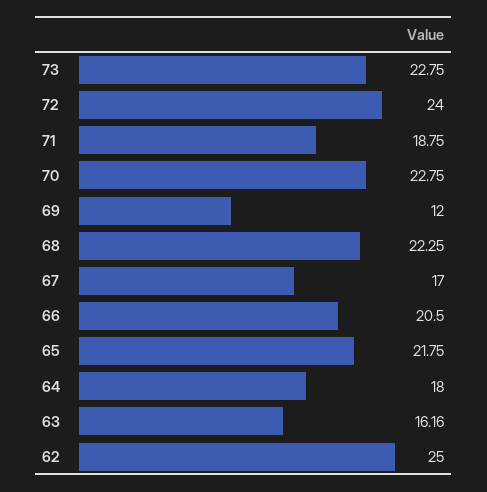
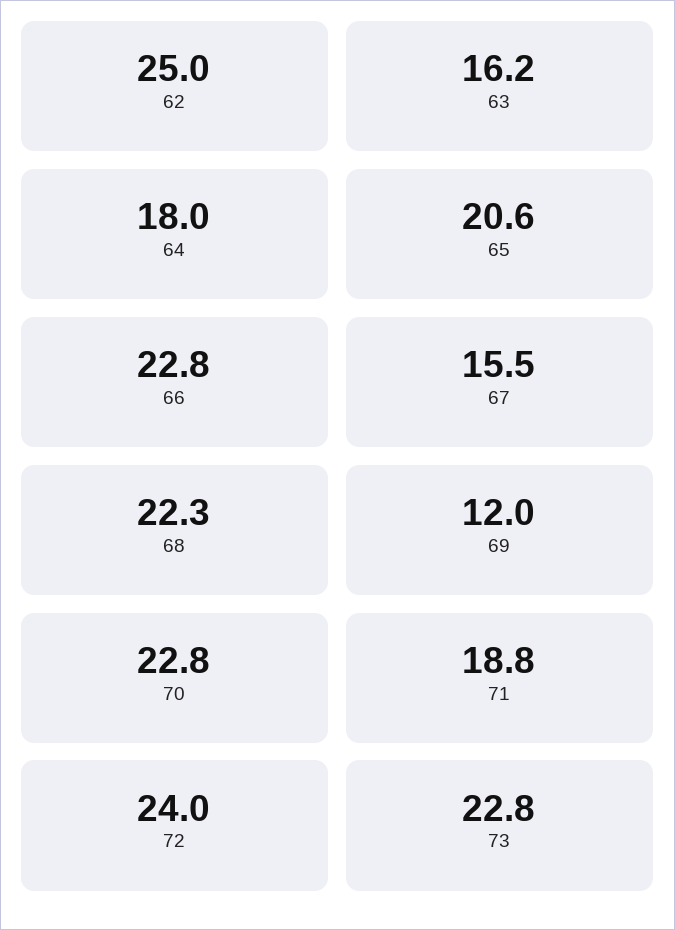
  {
    "73": 22.75,
    "72": 24,
    "71": 18.75,
    "70": 22.75,
    "69": 12,
    "68": 22.25,
-   "67": 17,
+   "67": 15.5,
-   "66": 20.5,
+   "66": 22.8,
-   "65": 21.75,
+   "65": 20.6,
    "64": 18,
    "63": 16.16,
    "62": 25
  }

